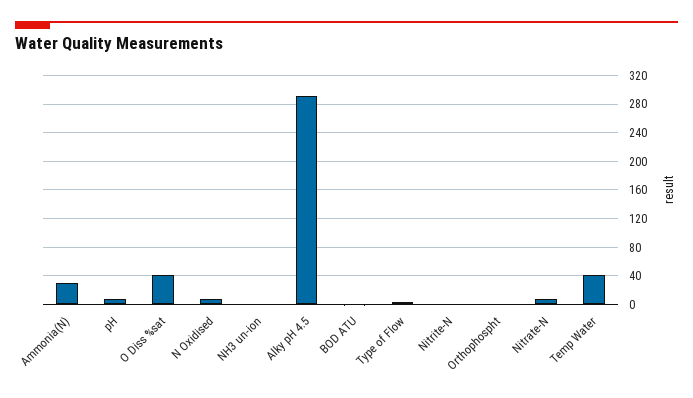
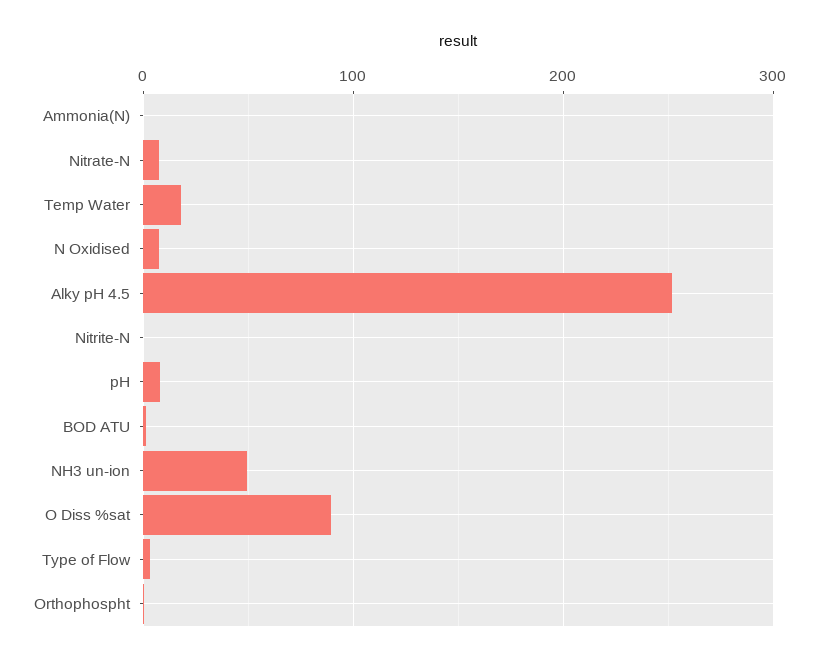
  {
-   "Ammonia(N)": 30,
+   "Ammonia(N)": 0,
    "pH": 10,
-   "O Diss %sat": 40,
+   "O Diss %sat": 90,
    "N Oxidised": 10,
-   "NH3 un-ion": 0,
+   "NH3 un-ion": 50,
-   "Alky pH 4.5": 290,
+   "Alky pH 4.5": 250,
    "BOD ATU": 0,
    "Type of Flow": 0,
    "Nitrite-N": 0,
    "Orthophospht": 0,
    "Nitrate-N": 10,
-   "Temp Water": 40
+   "Temp Water": 20
  }

